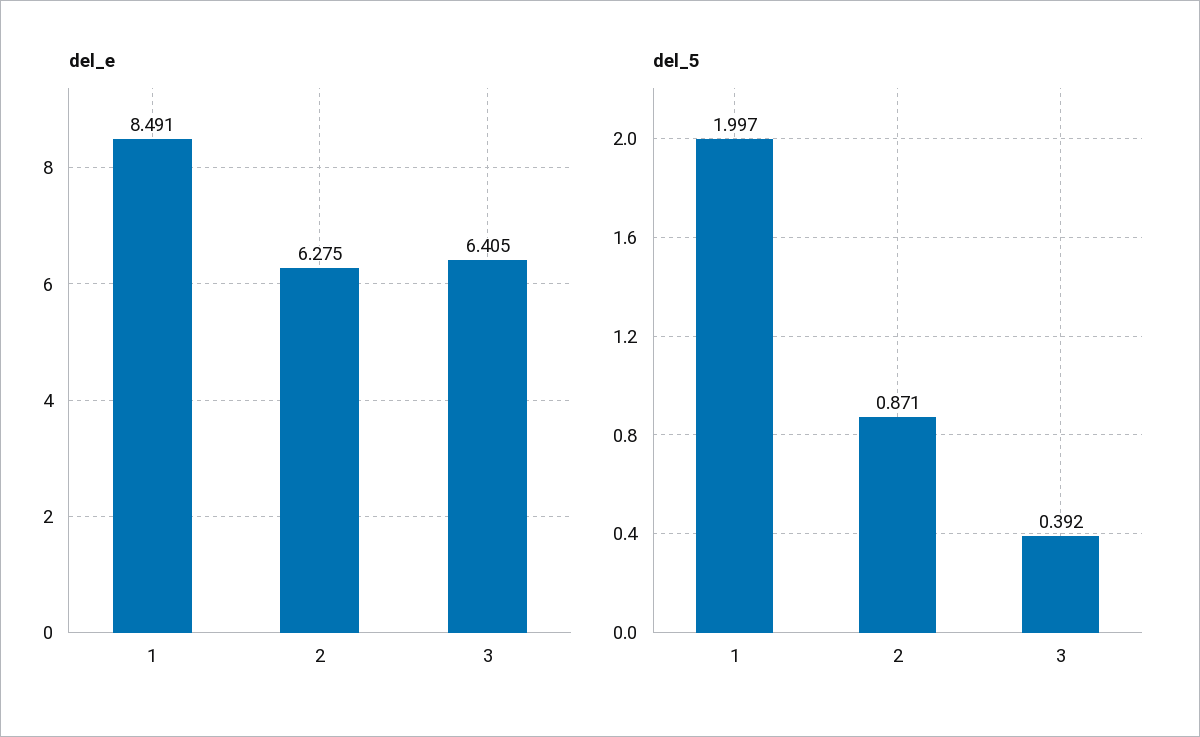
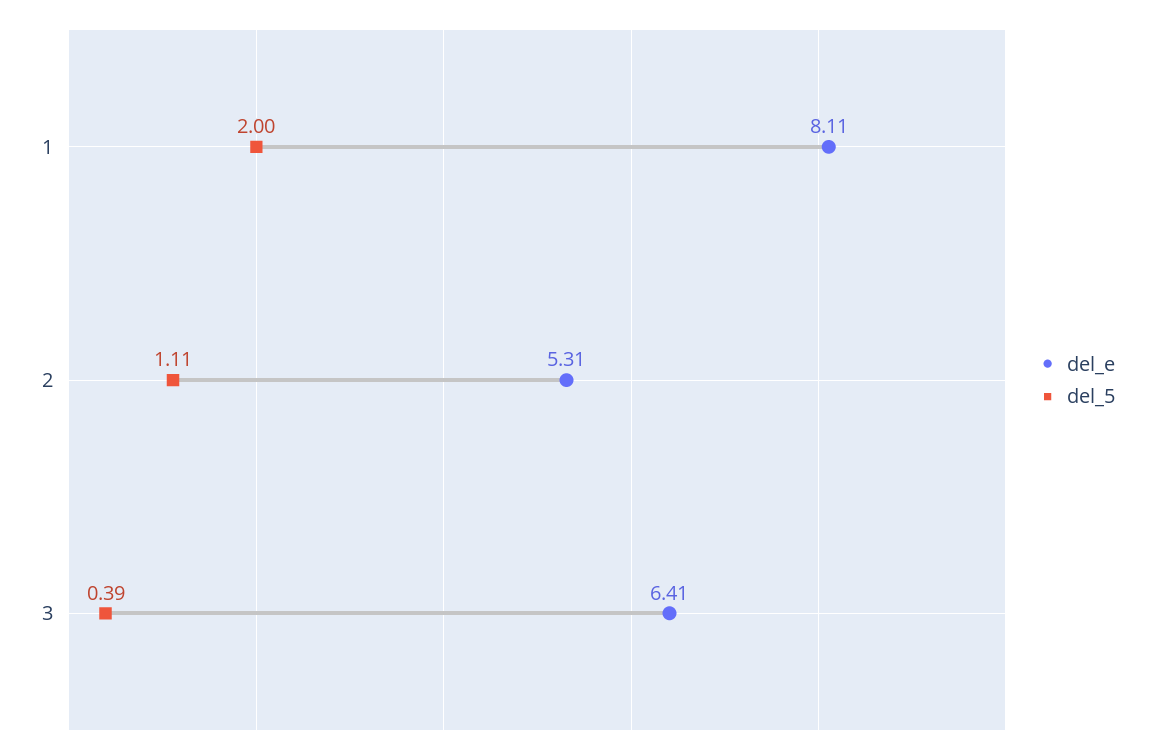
  {
    "del_e": {
-     "1": 8.491,
+     "1": 8.11,
-     "2": 6.275,
+     "2": 5.31,
      "3": 6.405
    },
    "del_5": {
      "1": 1.997,
-     "2": 0.871,
+     "2": 1.11,
      "3": 0.392
    }
  }

